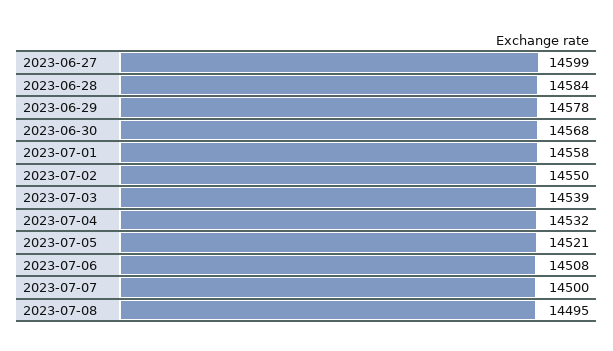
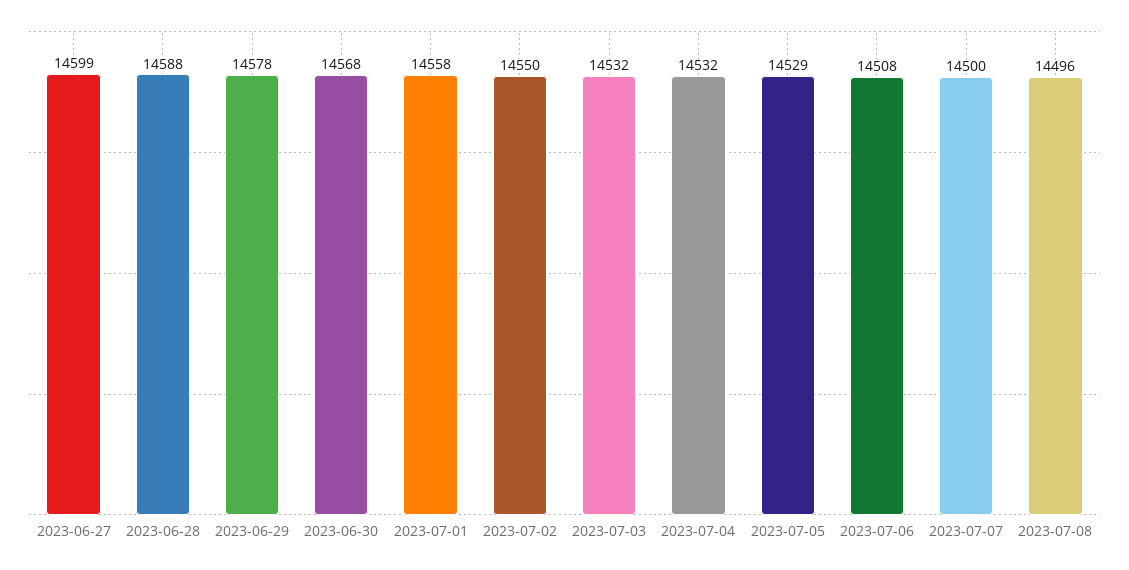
  {
    "2023-06-27": 14599,
-   "2023-06-28": 14584,
+   "2023-06-28": 14588,
    "2023-06-29": 14578,
    "2023-06-30": 14568,
    "2023-07-01": 14558,
    "2023-07-02": 14550,
-   "2023-07-03": 14539,
+   "2023-07-03": 14532,
    "2023-07-04": 14532,
-   "2023-07-05": 14521,
+   "2023-07-05": 14529,
    "2023-07-06": 14508,
    "2023-07-07": 14500,
-   "2023-07-08": 14495
+   "2023-07-08": 14496
  }

